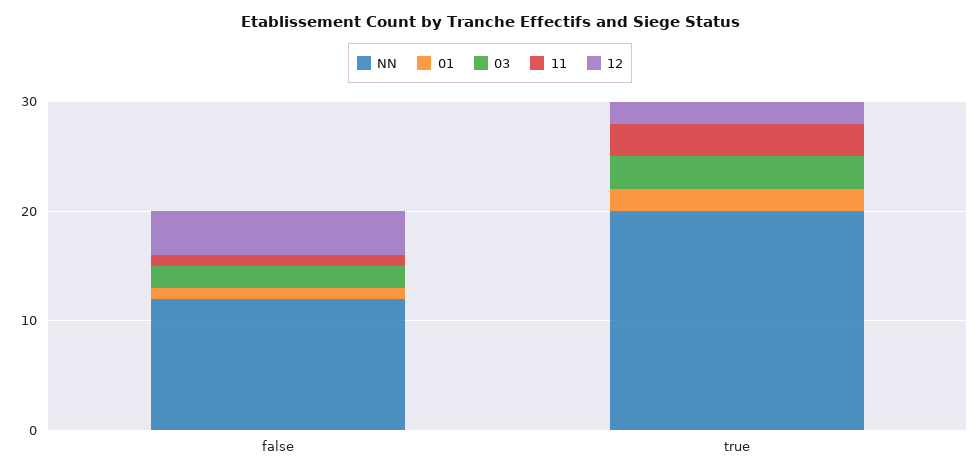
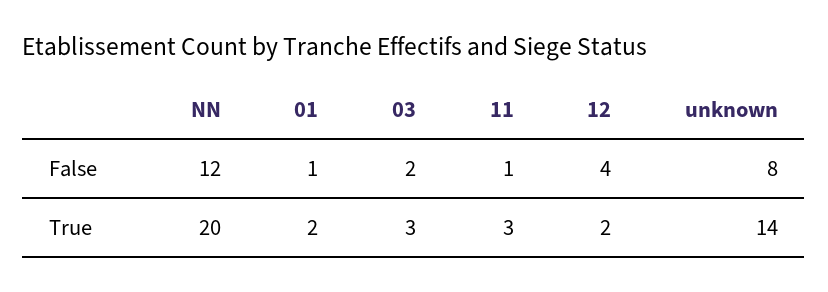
  {
    "NN": {
      "false": 12,
      "true": 20
    },
    "01": {
      "false": 1,
      "true": 2
    },
    "03": {
      "false": 2,
      "true": 3
    },
    "11": {
      "false": 1,
      "true": 3
    },
    "12": {
      "false": 4,
      "true": 2
-   }
+   },
+   "unknown": {
+     "false": 8,
+     "true": 14
+   }
  }

